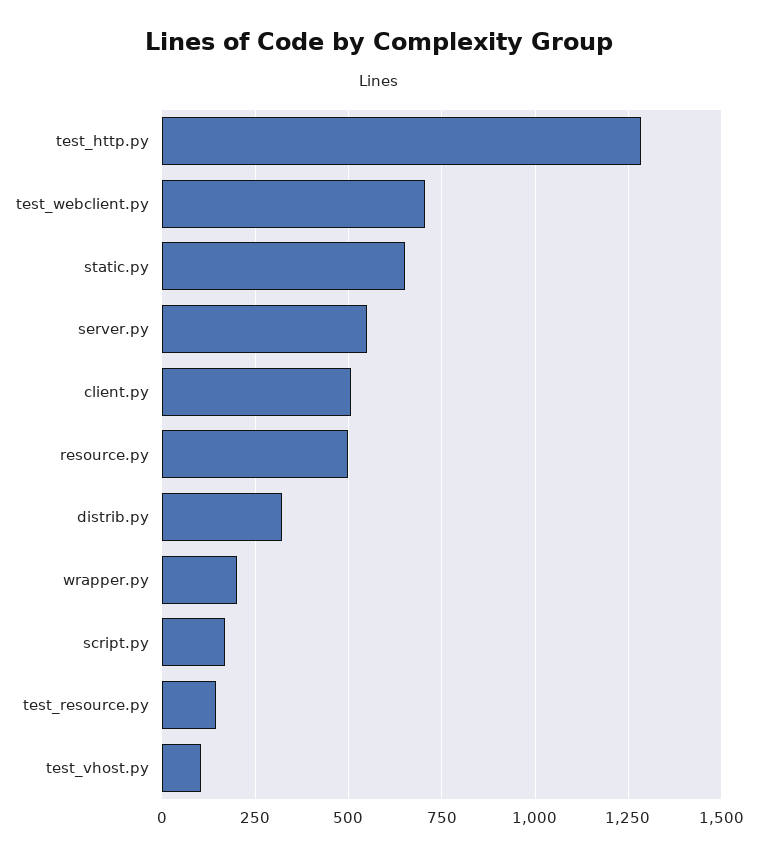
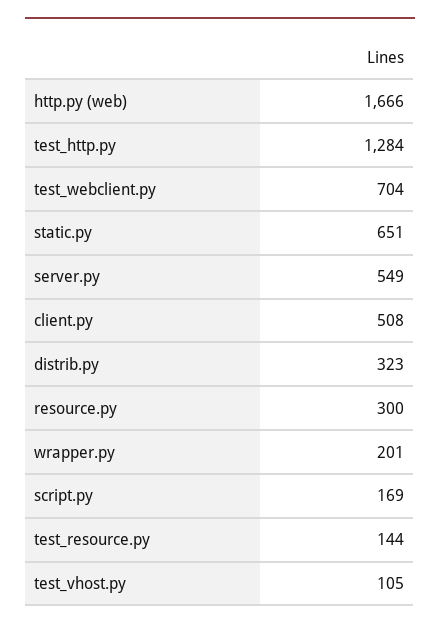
  {
    "test_http.py": 1284,
    "test_webclient.py": 704,
    "static.py": 651,
    "server.py": 549,
    "client.py": 508,
-   "resource.py": 500,
+   "resource.py": 300,
    "distrib.py": 323,
    "wrapper.py": 201,
    "script.py": 169,
    "test_resource.py": 144,
-   "test_vhost.py": 105
+   "test_vhost.py": 105,
+   "http.py (web)": 1666
  }

